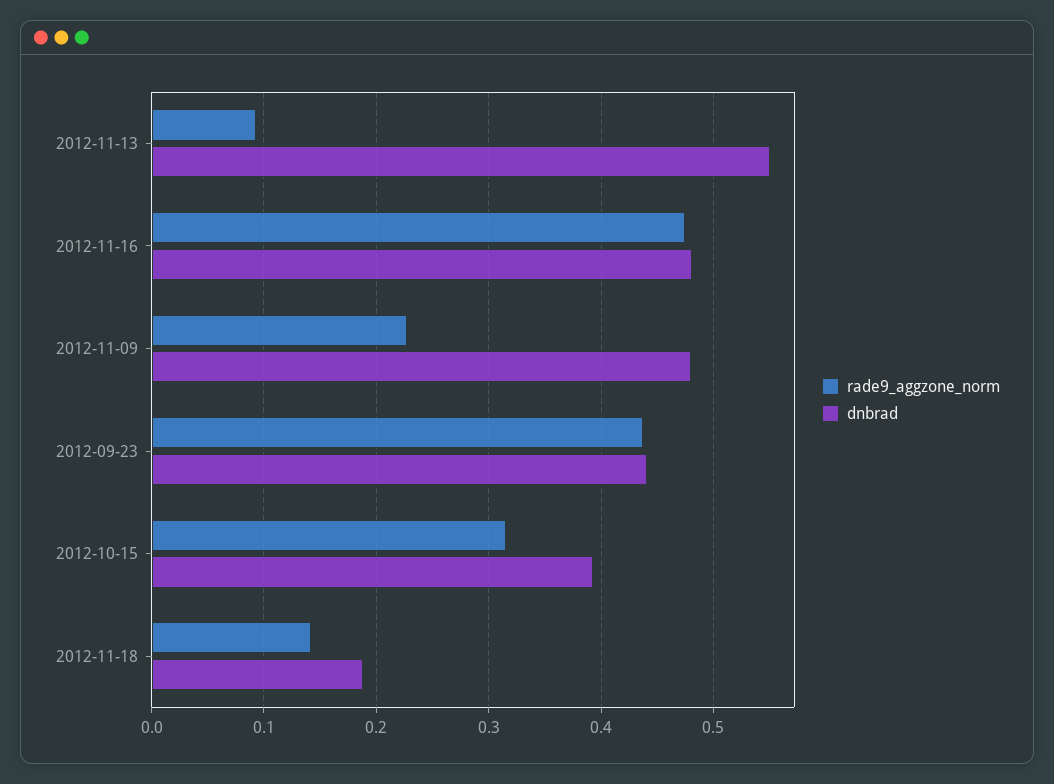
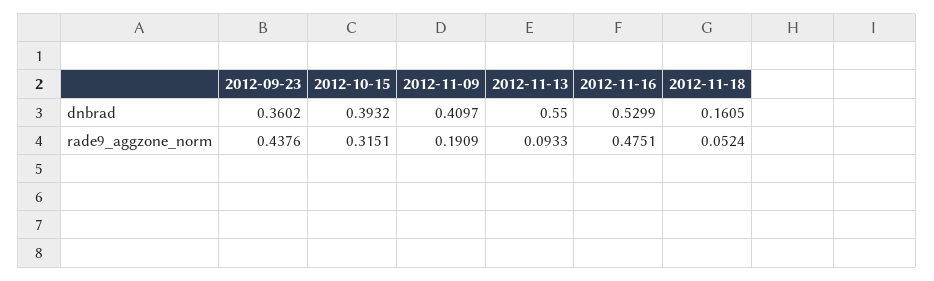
  {
    "rade9_aggzone_norm": {
      "2012-11-13": 0.0933,
      "2012-11-16": 0.4751,
-     "2012-11-09": 0.23,
+     "2012-11-09": 0.1909,
      "2012-09-23": 0.4376,
      "2012-10-15": 0.3151,
-     "2012-11-18": 0.14
+     "2012-11-18": 0.0524
    },
    "dnbrad": {
      "2012-11-13": 0.55,
-     "2012-11-16": 0.48,
+     "2012-11-16": 0.5299,
-     "2012-11-09": 0.48,
+     "2012-11-09": 0.4097,
-     "2012-09-23": 0.44,
+     "2012-09-23": 0.3602,
      "2012-10-15": 0.3932,
-     "2012-11-18": 0.19
+     "2012-11-18": 0.1605
    }
  }

